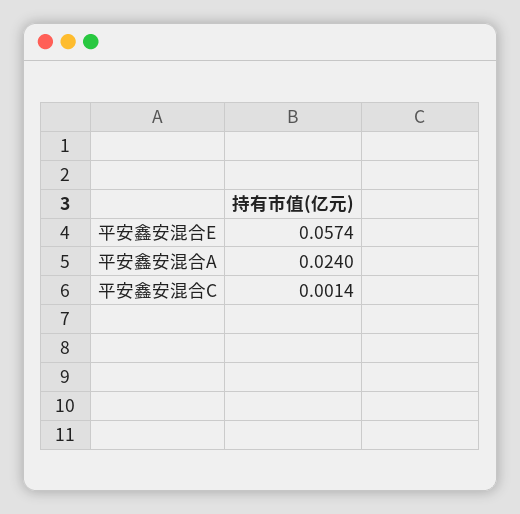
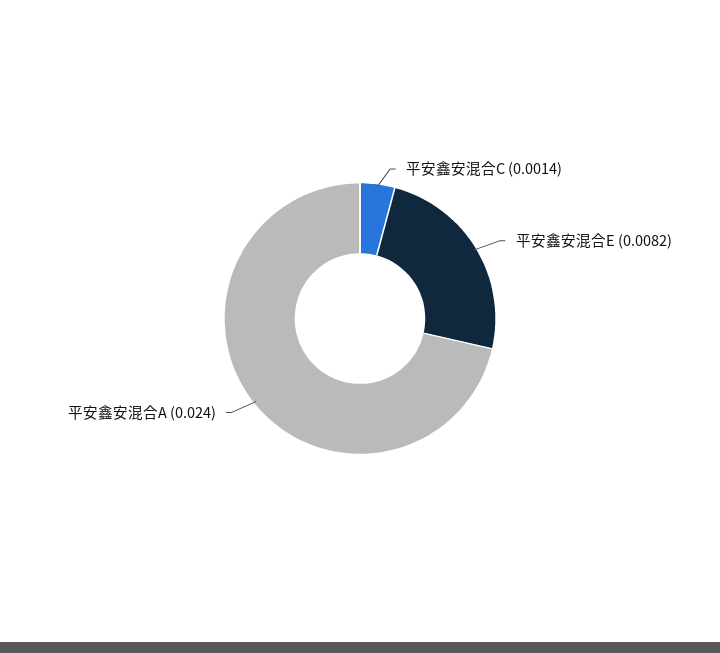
  {
-   "平安鑫安混合E": 0.0574,
+   "平安鑫安混合E": 0.0082,
    "平安鑫安混合A": 0.024,
    "平安鑫安混合C": 0.0014
  }

